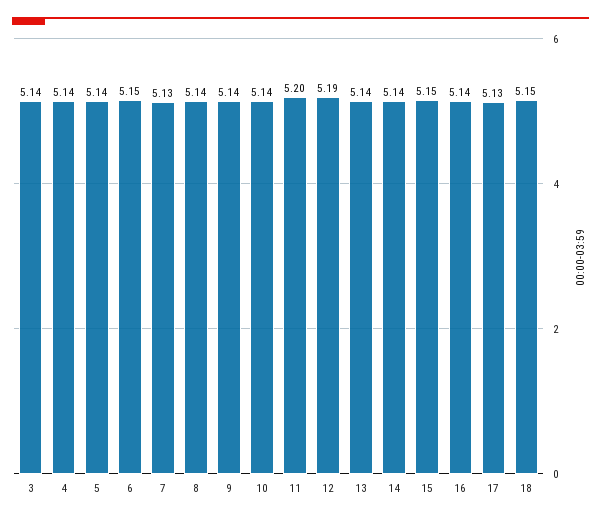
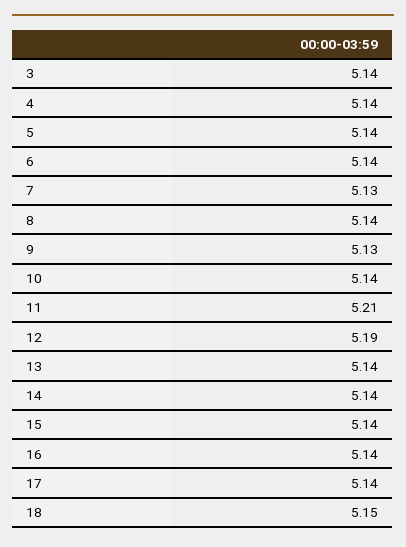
  {
    "3": 5.14,
    "4": 5.14,
    "5": 5.14,
-   "6": 5.15,
+   "6": 5.14,
    "7": 5.13,
    "8": 5.14,
-   "9": 5.14,
+   "9": 5.13,
    "10": 5.14,
-   "11": 5.2,
+   "11": 5.21,
    "12": 5.19,
    "13": 5.14,
    "14": 5.14,
-   "15": 5.15,
+   "15": 5.14,
    "16": 5.14,
-   "17": 5.13,
+   "17": 5.14,
    "18": 5.15
  }

